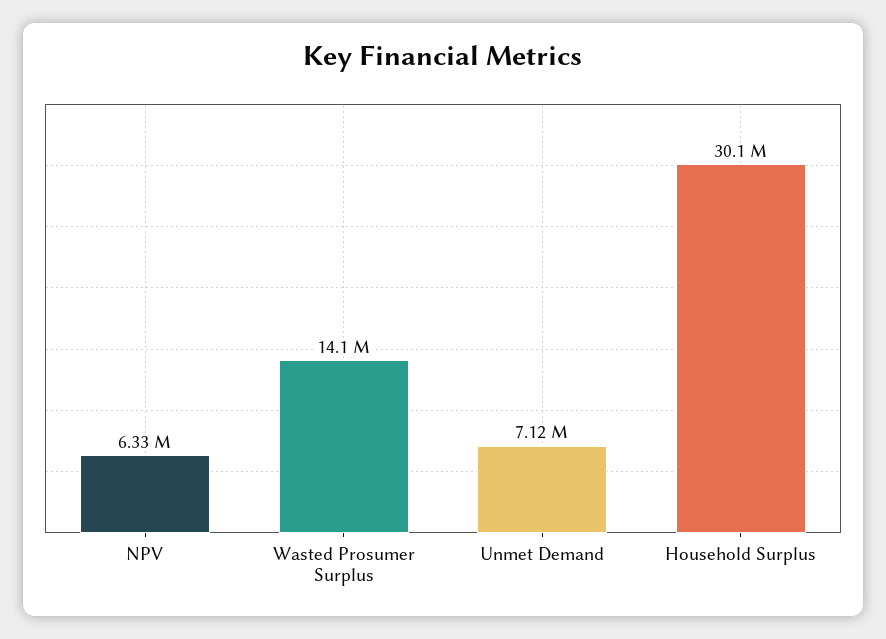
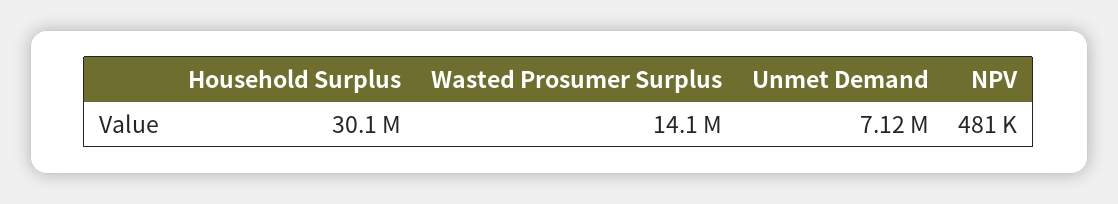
  {
-   "NPV": 6330000,
+   "NPV": 481000,
    "Wasted Prosumer Surplus": 14100000,
    "Unmet Demand": 7120000,
    "Household Surplus": 30100000
  }

